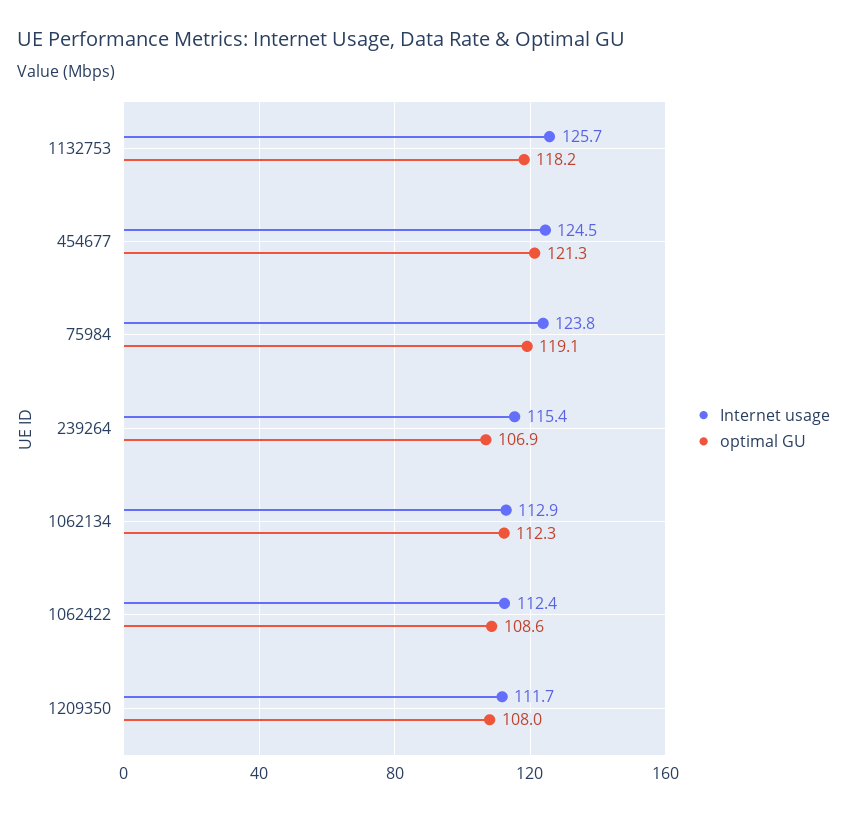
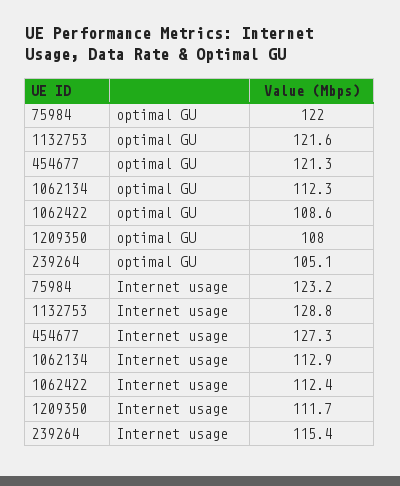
  {
    "Internet usage": {
-     "1132753": 125.7,
+     "1132753": 128.8,
-     "454677": 124.5,
+     "454677": 127.3,
-     "75984": 123.8,
+     "75984": 123.2,
      "239264": 115.4,
      "1062134": 112.9,
      "1062422": 112.4,
      "1209350": 111.7
    },
    "optimal GU": {
-     "1132753": 118.2,
+     "1132753": 121.6,
      "454677": 121.3,
-     "75984": 119.1,
+     "75984": 122,
-     "239264": 106.9,
+     "239264": 105.1,
      "1062134": 112.3,
      "1062422": 108.6,
      "1209350": 108
    }
  }

